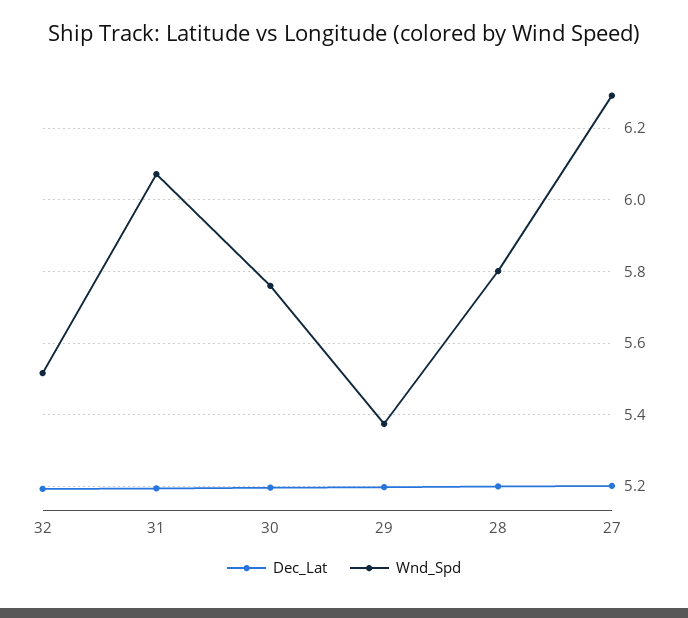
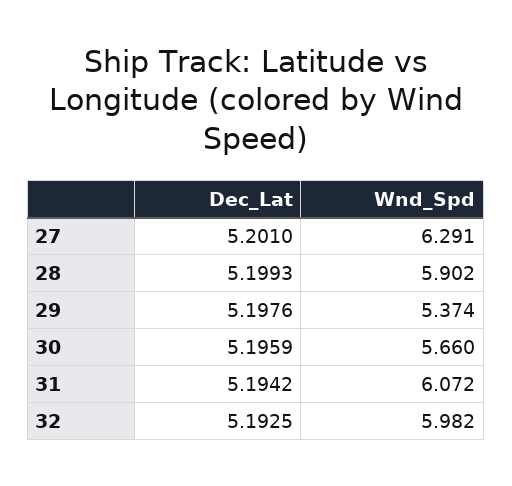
  {
    "Dec_Lat": {
      "32": 5.1925,
      "31": 5.1942,
      "30": 5.1959,
      "29": 5.1976,
      "28": 5.1993,
      "27": 5.201
    },
    "Wnd_Spd": {
-     "32": 5.52,
+     "32": 5.982,
      "31": 6.072,
-     "30": 5.76,
+     "30": 5.66,
      "29": 5.374,
-     "28": 5.8,
+     "28": 5.902,
      "27": 6.291
    }
  }

